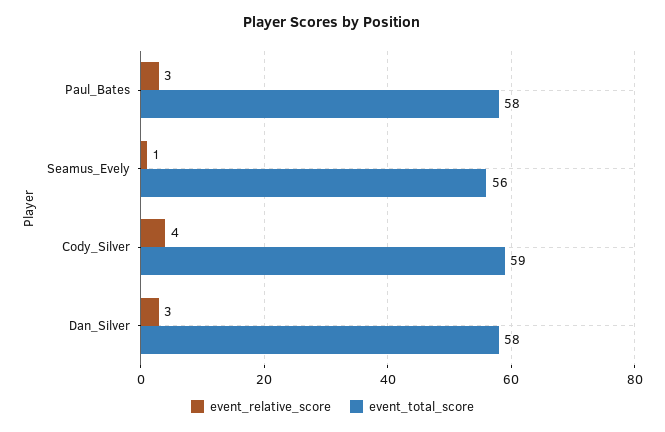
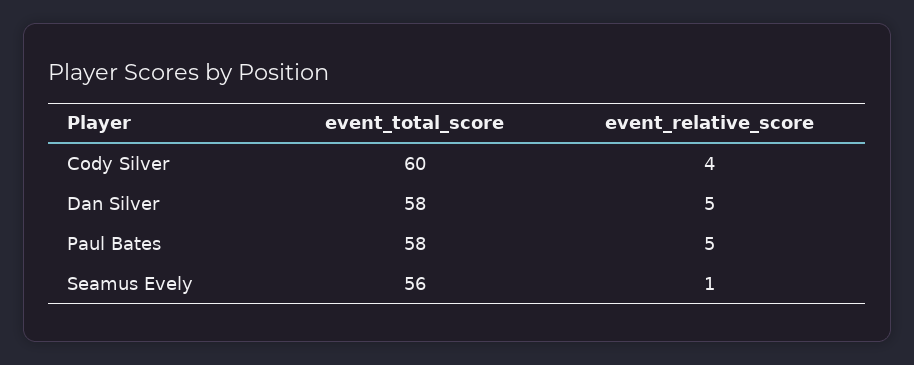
  {
    "event_relative_score": {
-     "Paul_Bates": 3,
+     "Paul_Bates": 5,
      "Seamus_Evely": 1,
      "Cody_Silver": 4,
-     "Dan_Silver": 3
+     "Dan_Silver": 5
    },
    "event_total_score": {
      "Paul_Bates": 58,
      "Seamus_Evely": 56,
-     "Cody_Silver": 59,
+     "Cody_Silver": 60,
      "Dan_Silver": 58
    }
  }

